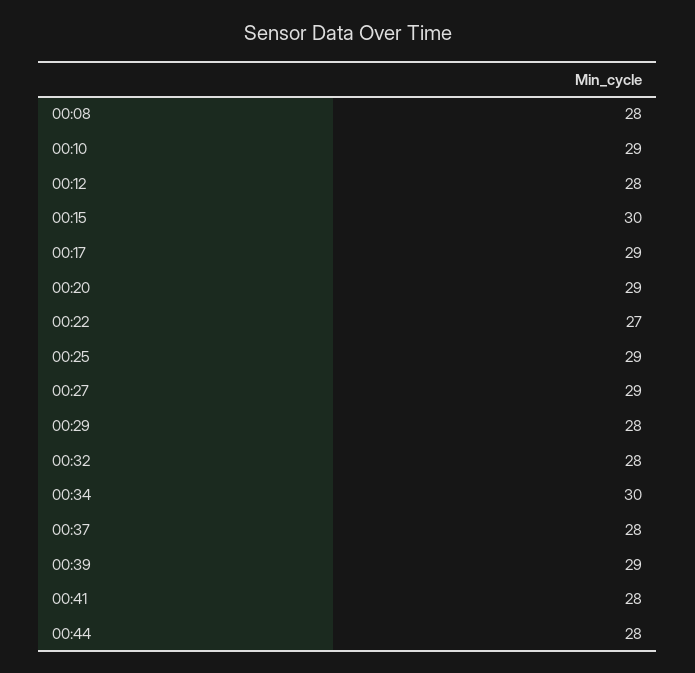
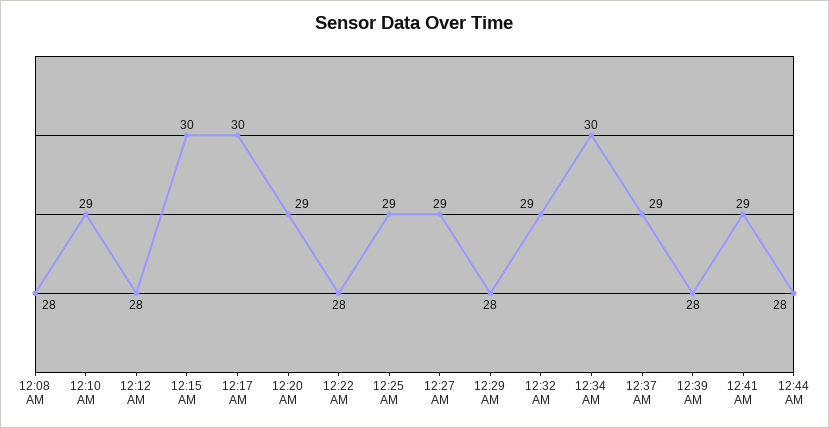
  {
    "00:08": 28,
    "00:10": 29,
    "00:12": 28,
    "00:15": 30,
-   "00:17": 29,
+   "00:17": 30,
    "00:20": 29,
-   "00:22": 27,
+   "00:22": 28,
    "00:25": 29,
    "00:27": 29,
    "00:29": 28,
-   "00:32": 28,
+   "00:32": 29,
    "00:34": 30,
-   "00:37": 28,
+   "00:37": 29,
-   "00:39": 29,
+   "00:39": 28,
-   "00:41": 28,
+   "00:41": 29,
    "00:44": 28
  }

